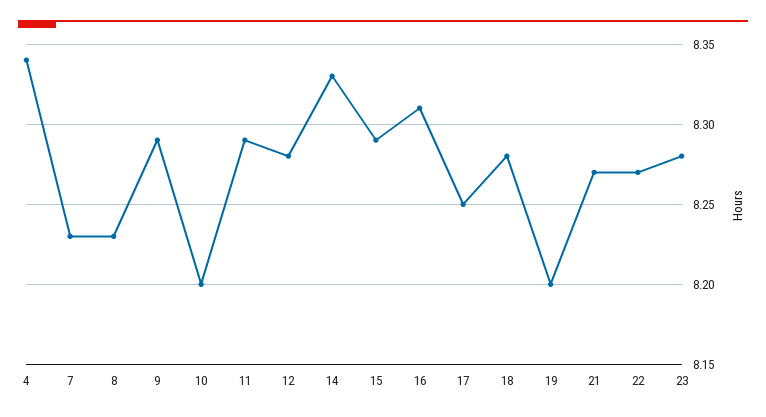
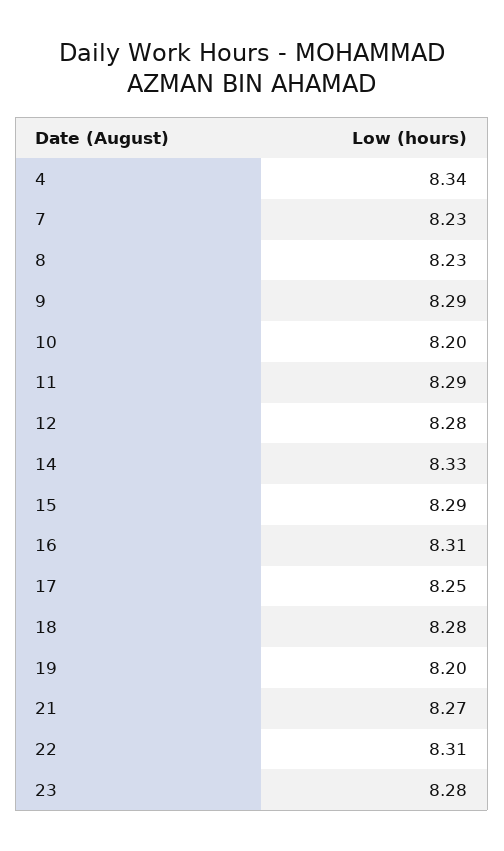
  {
    "4": 8.34,
    "7": 8.23,
    "8": 8.23,
    "9": 8.29,
    "10": 8.2,
    "11": 8.29,
    "12": 8.28,
    "14": 8.33,
    "15": 8.29,
    "16": 8.31,
    "17": 8.25,
    "18": 8.28,
    "19": 8.2,
    "21": 8.27,
-   "22": 8.27,
+   "22": 8.31,
    "23": 8.28
  }

